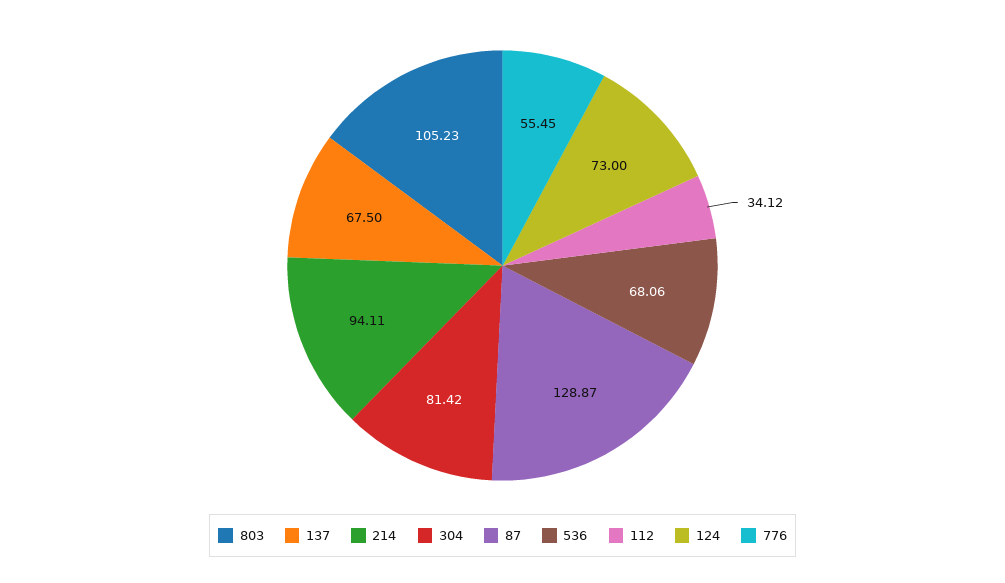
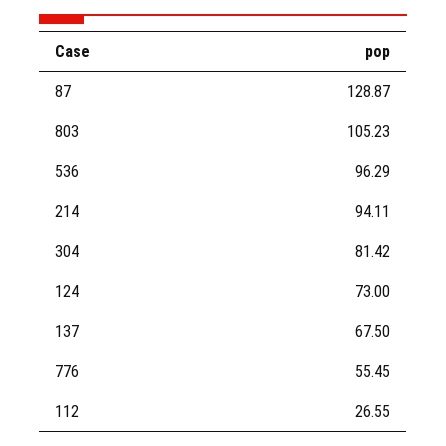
  {
    "803": 105.23,
    "137": 67.5,
    "214": 94.11,
    "304": 81.42,
    "87": 128.87,
-   "536": 68.06,
+   "536": 96.29,
-   "112": 34.12,
+   "112": 26.55,
    "124": 73,
    "776": 55.45
  }

